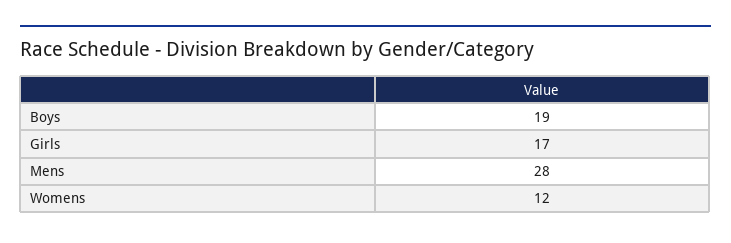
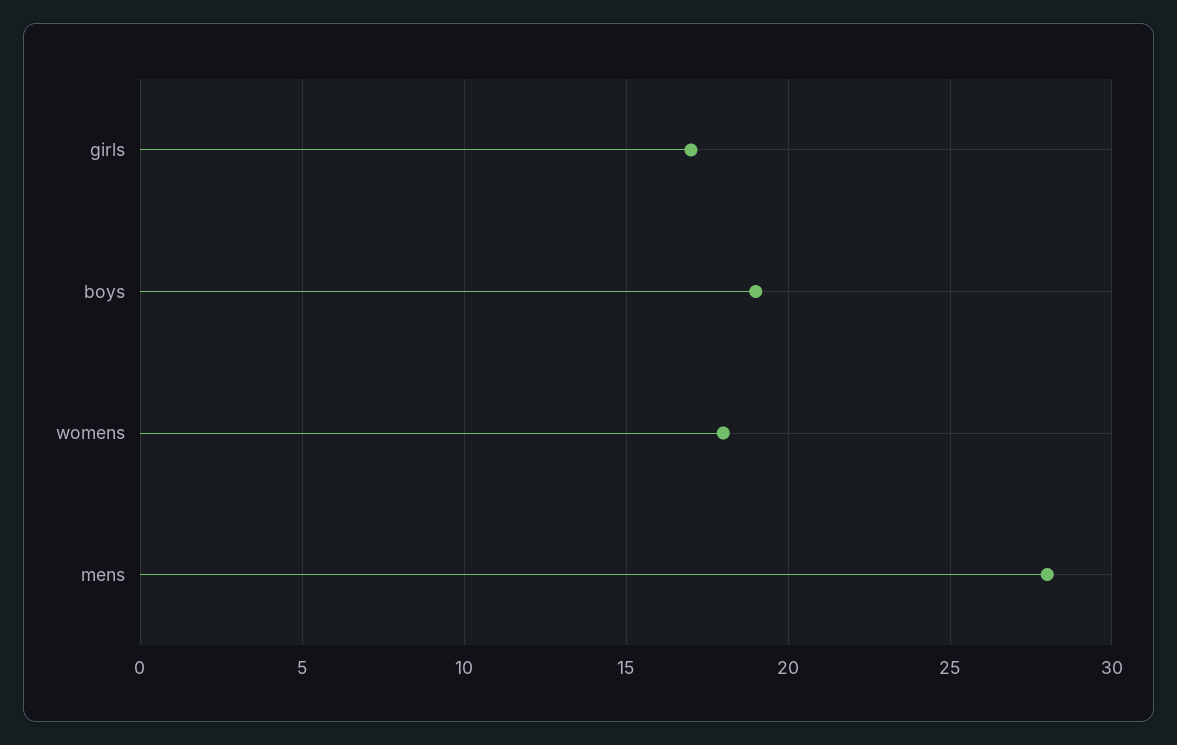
  {
    "Boys": 19,
    "Girls": 17,
    "Mens": 28,
-   "Womens": 12
+   "Womens": 18
  }

